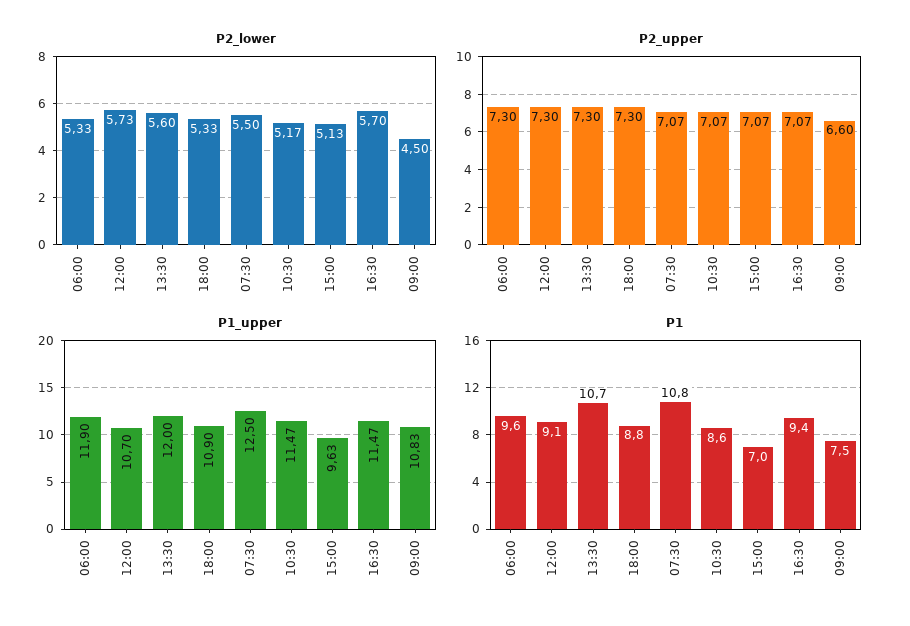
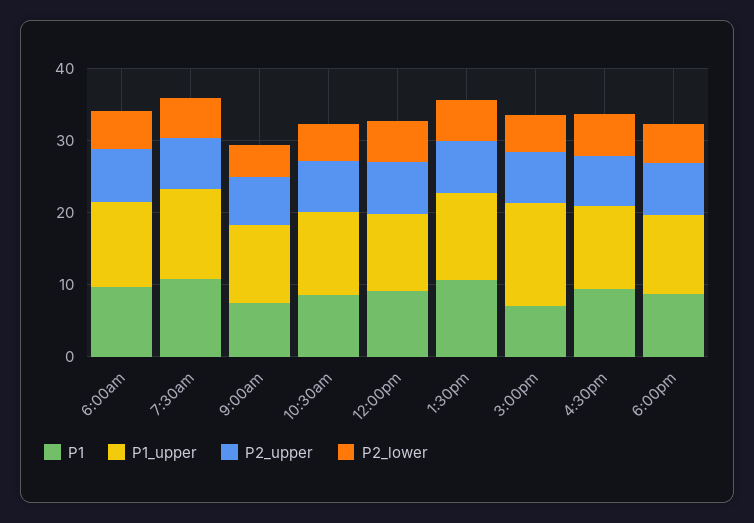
  {
    "P2_lower": {
      "06:00": 5.33,
      "12:00": 5.73,
      "13:30": 5.6,
      "18:00": 5.33,
      "07:30": 5.5,
      "10:30": 5.17,
      "15:00": 5.13,
      "16:30": 5.7,
      "09:00": 4.5
    },
    "P2_upper": {
      "06:00": 7.3,
      "12:00": 7.3,
      "13:30": 7.3,
      "18:00": 7.3,
      "07:30": 7.07,
      "10:30": 7.07,
      "15:00": 7.07,
      "16:30": 7.07,
      "09:00": 6.6
    },
    "P1_upper": {
      "06:00": 11.9,
      "12:00": 10.7,
      "13:30": 12,
      "18:00": 10.9,
      "07:30": 12.5,
      "10:30": 11.47,
-     "15:00": 9.63,
+     "15:00": 14,
      "16:30": 11.47,
      "09:00": 10.83
    },
    "P1": {
      "06:00": 9.6,
      "12:00": 9.1,
      "13:30": 10.7,
      "18:00": 8.8,
      "07:30": 10.8,
      "10:30": 8.6,
      "15:00": 7,
      "16:30": 9.4,
      "09:00": 7.5
    }
  }

